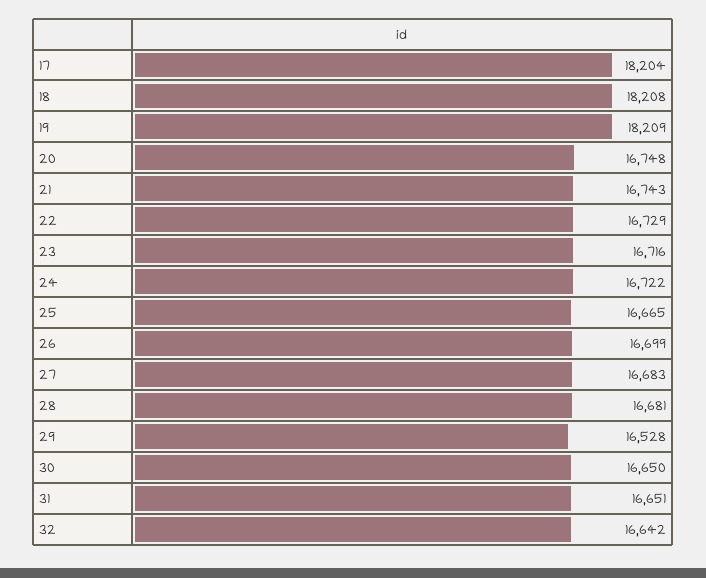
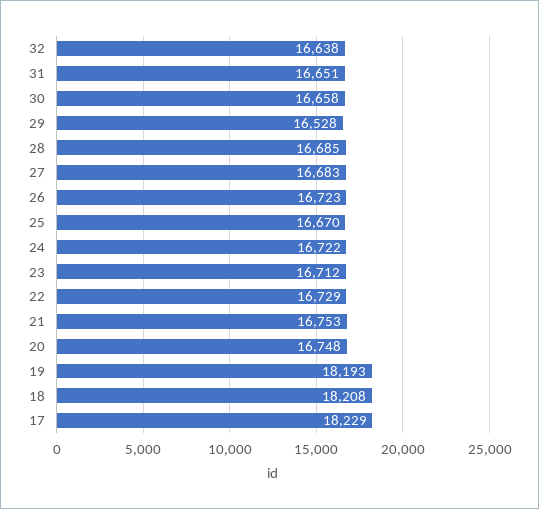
  {
-   "17": 18204,
+   "17": 18229,
    "18": 18208,
-   "19": 18209,
+   "19": 18193,
    "20": 16748,
-   "21": 16743,
+   "21": 16753,
    "22": 16729,
-   "23": 16716,
+   "23": 16712,
    "24": 16722,
-   "25": 16665,
+   "25": 16670,
-   "26": 16699,
+   "26": 16723,
    "27": 16683,
-   "28": 16681,
+   "28": 16685,
    "29": 16528,
-   "30": 16650,
+   "30": 16658,
    "31": 16651,
-   "32": 16642
+   "32": 16638
  }

